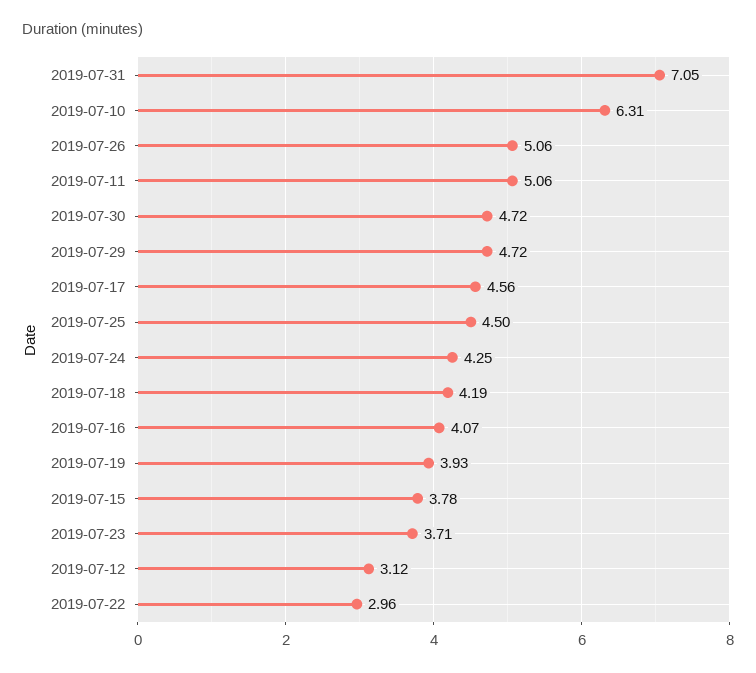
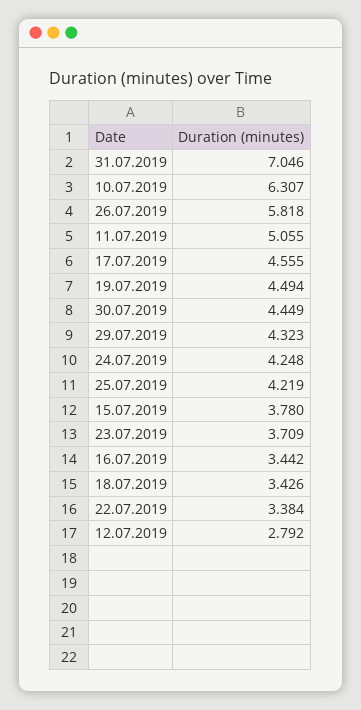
  {
    "2019-07-31": 7.046,
    "2019-07-10": 6.307,
-   "2019-07-26": 5.06,
+   "2019-07-26": 5.818,
    "2019-07-11": 5.055,
-   "2019-07-30": 4.72,
+   "2019-07-30": 4.449,
-   "2019-07-29": 4.72,
+   "2019-07-29": 4.323,
    "2019-07-17": 4.555,
-   "2019-07-25": 4.5,
+   "2019-07-25": 4.219,
    "2019-07-24": 4.248,
-   "2019-07-18": 4.19,
+   "2019-07-18": 3.426,
-   "2019-07-16": 4.07,
+   "2019-07-16": 3.442,
-   "2019-07-19": 3.93,
+   "2019-07-19": 4.494,
    "2019-07-15": 3.78,
    "2019-07-23": 3.709,
-   "2019-07-12": 3.12,
+   "2019-07-12": 2.792,
-   "2019-07-22": 2.96
+   "2019-07-22": 3.384
  }

